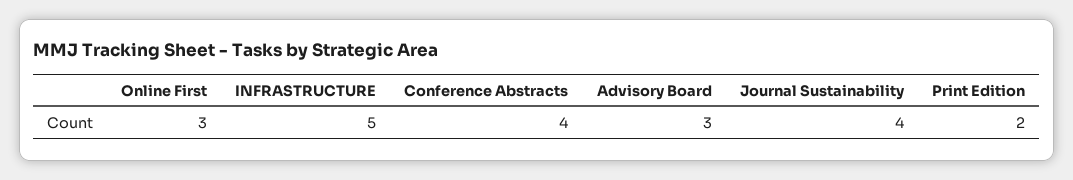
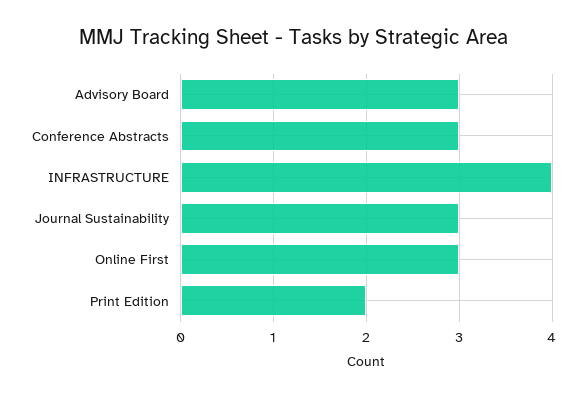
  {
    "Online First": 3,
-   "INFRASTRUCTURE": 5,
+   "INFRASTRUCTURE": 4,
-   "Conference Abstracts": 4,
+   "Conference Abstracts": 3,
    "Advisory Board": 3,
-   "Journal Sustainability": 4,
+   "Journal Sustainability": 3,
    "Print Edition": 2
  }

